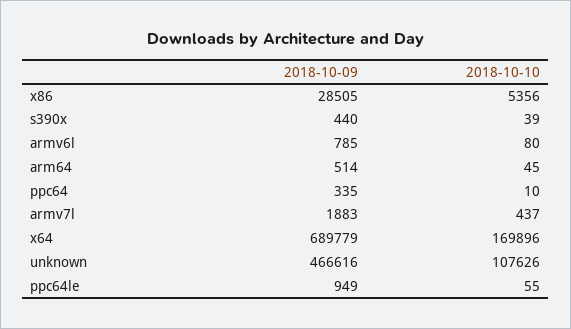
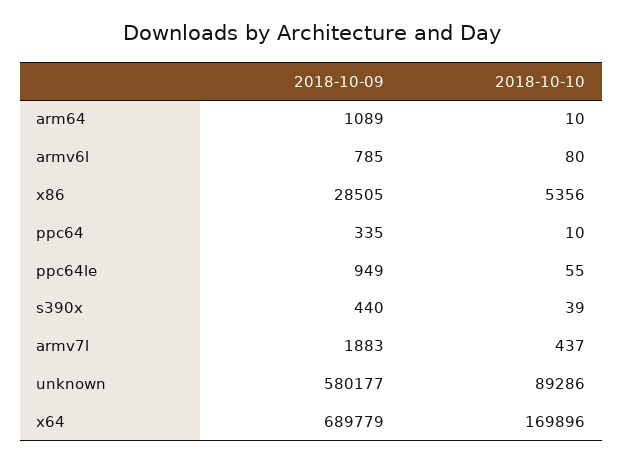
  {
    "2018-10-09": {
      "x86": 28505,
      "s390x": 440,
      "armv6l": 785,
-     "arm64": 514,
+     "arm64": 1089,
      "ppc64": 335,
      "armv7l": 1883,
      "x64": 689779,
-     "unknown": 466616,
+     "unknown": 580177,
      "ppc64le": 949
    },
    "2018-10-10": {
      "x86": 5356,
      "s390x": 39,
      "armv6l": 80,
-     "arm64": 45,
+     "arm64": 10,
      "ppc64": 10,
      "armv7l": 437,
      "x64": 169896,
-     "unknown": 107626,
+     "unknown": 89286,
      "ppc64le": 55
    }
  }

